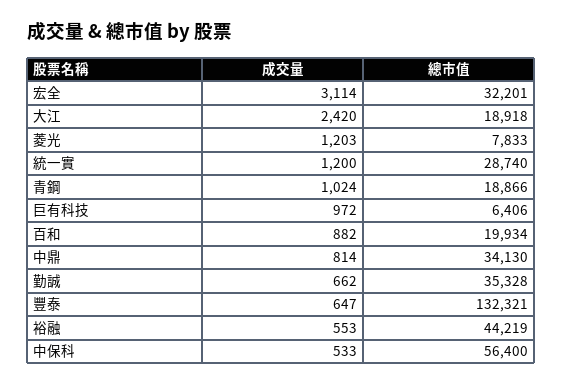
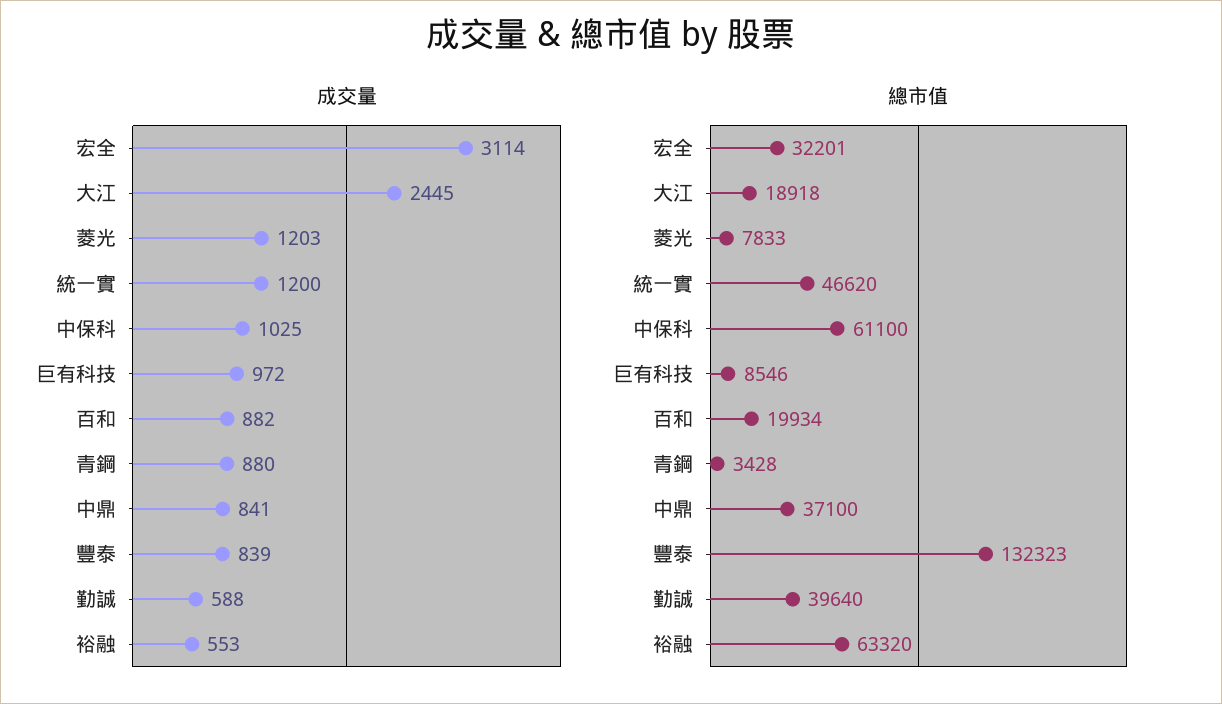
  {
    "成交量": {
      "宏全": 3114,
-     "大江": 2420,
+     "大江": 2445,
      "菱光": 1203,
      "統一實": 1200,
-     "青鋼": 1024,
+     "青鋼": 880,
      "巨有科技": 972,
      "百和": 882,
-     "中鼎": 814,
+     "中鼎": 841,
-     "勤誠": 662,
+     "勤誠": 588,
-     "豐泰": 647,
+     "豐泰": 839,
      "裕融": 553,
-     "中保科": 533
+     "中保科": 1025
    },
    "總市值": {
      "宏全": 32201,
      "大江": 18918,
      "菱光": 7833,
-     "統一實": 28740,
+     "統一實": 46620,
-     "青鋼": 18866,
+     "青鋼": 3428,
-     "巨有科技": 6406,
+     "巨有科技": 8546,
      "百和": 19934,
-     "中鼎": 34130,
+     "中鼎": 37100,
-     "勤誠": 35328,
+     "勤誠": 39640,
-     "豐泰": 132321,
+     "豐泰": 132323,
-     "裕融": 44219,
+     "裕融": 63320,
-     "中保科": 56400
+     "中保科": 61100
    }
  }

